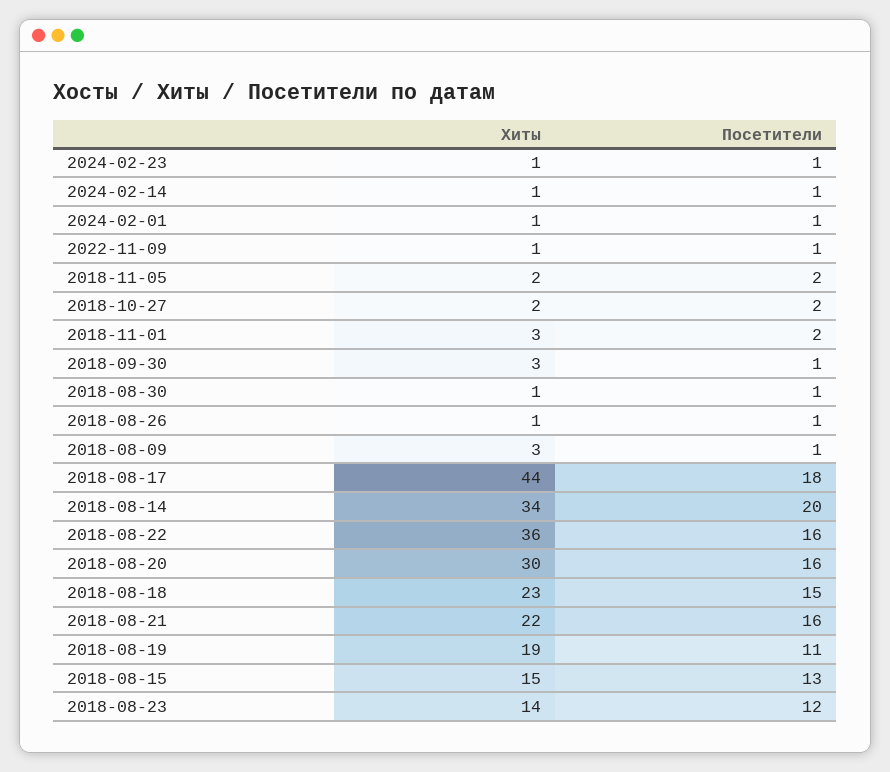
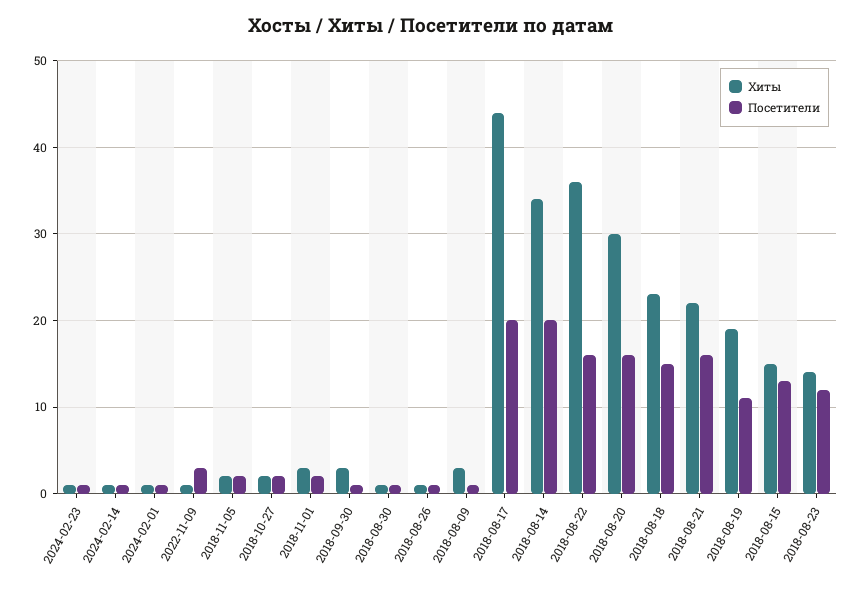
  {
    "Хиты": {
      "2024-02-23": 1,
      "2024-02-14": 1,
      "2024-02-01": 1,
      "2022-11-09": 1,
      "2018-11-05": 2,
      "2018-10-27": 2,
      "2018-11-01": 3,
      "2018-09-30": 3,
      "2018-08-30": 1,
      "2018-08-26": 1,
      "2018-08-09": 3,
      "2018-08-17": 44,
      "2018-08-14": 34,
      "2018-08-22": 36,
      "2018-08-20": 30,
      "2018-08-18": 23,
      "2018-08-21": 22,
      "2018-08-19": 19,
      "2018-08-15": 15,
      "2018-08-23": 14
    },
    "Посетители": {
      "2024-02-23": 1,
      "2024-02-14": 1,
      "2024-02-01": 1,
-     "2022-11-09": 1,
+     "2022-11-09": 3,
      "2018-11-05": 2,
      "2018-10-27": 2,
      "2018-11-01": 2,
      "2018-09-30": 1,
      "2018-08-30": 1,
      "2018-08-26": 1,
      "2018-08-09": 1,
-     "2018-08-17": 18,
+     "2018-08-17": 20,
      "2018-08-14": 20,
      "2018-08-22": 16,
      "2018-08-20": 16,
      "2018-08-18": 15,
      "2018-08-21": 16,
      "2018-08-19": 11,
      "2018-08-15": 13,
      "2018-08-23": 12
    }
  }

